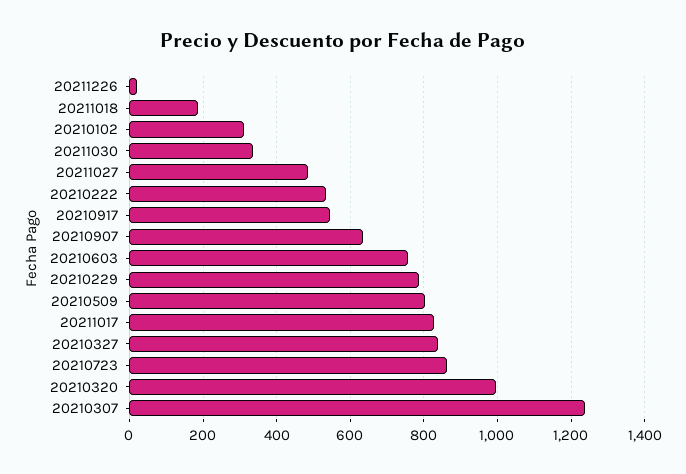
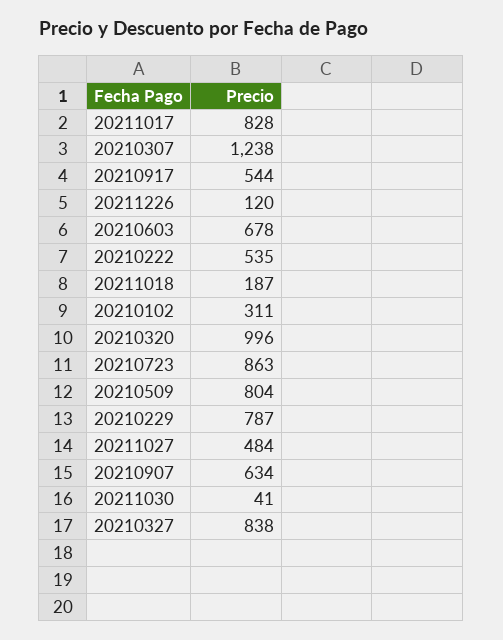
  {
-   "20211226": 20,
+   "20211226": 120,
    "20211018": 187,
    "20210102": 311,
-   "20211030": 340,
+   "20211030": 41,
    "20211027": 484,
    "20210222": 535,
    "20210917": 544,
    "20210907": 634,
-   "20210603": 760,
+   "20210603": 678,
    "20210229": 787,
    "20210509": 804,
    "20211017": 828,
    "20210327": 838,
    "20210723": 863,
    "20210320": 996,
    "20210307": 1238
  }

